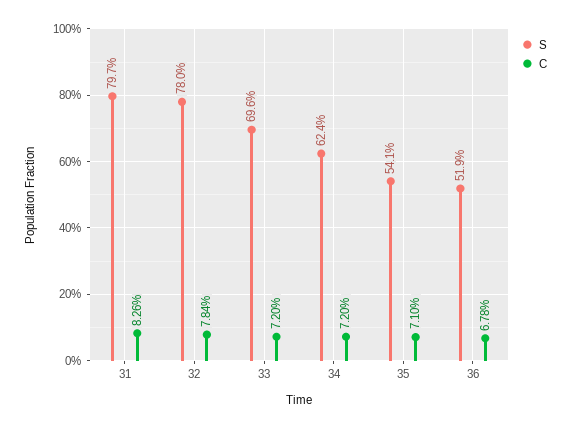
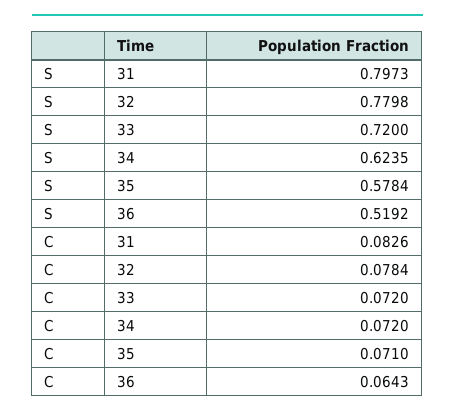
  {
    "S": {
      "31": 0.7973,
      "32": 0.7798,
-     "33": 0.696,
+     "33": 0.72,
      "34": 0.6235,
-     "35": 0.541,
+     "35": 0.5784,
      "36": 0.5192
    },
    "C": {
      "31": 0.0826,
      "32": 0.0784,
      "33": 0.072,
      "34": 0.072,
      "35": 0.071,
-     "36": 0.0678
+     "36": 0.0643
    }
  }

